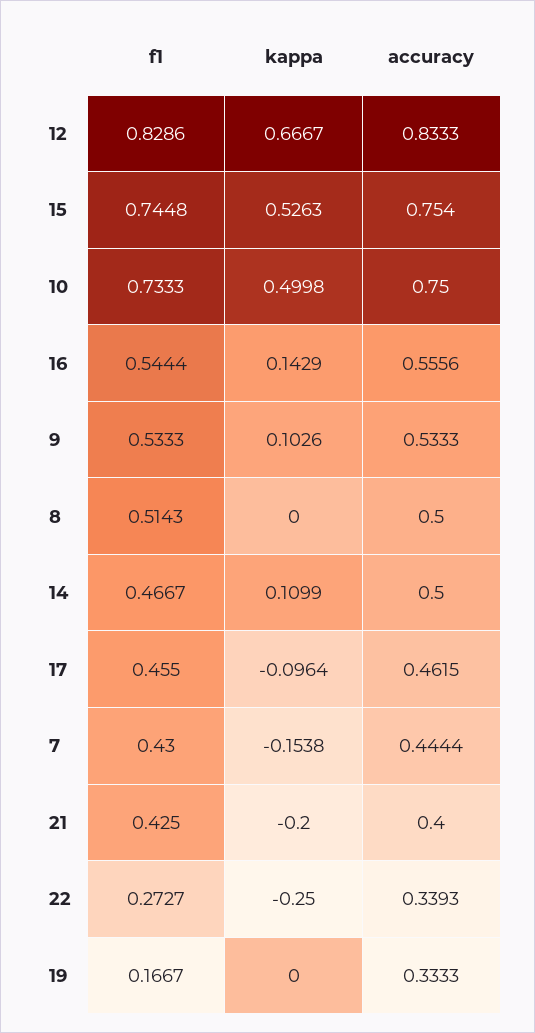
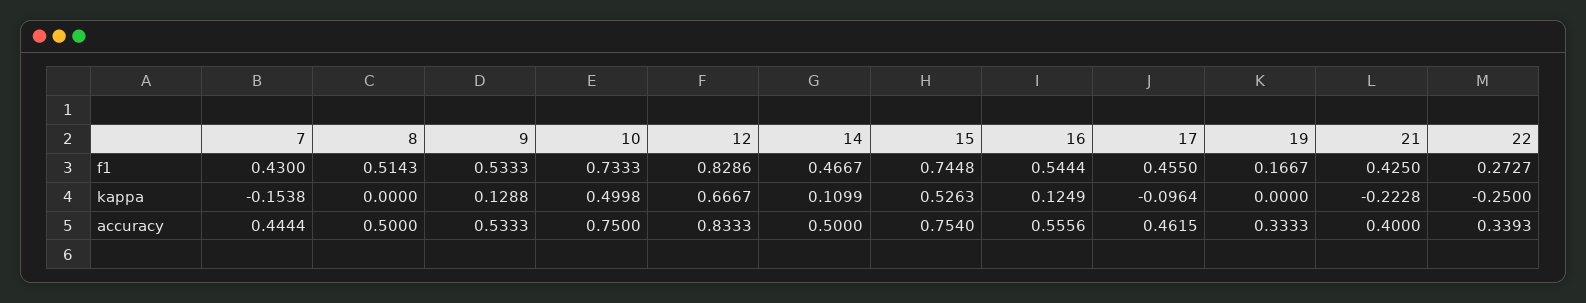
  {
    "f1": {
      "12": 0.8286,
      "15": 0.7448,
      "10": 0.7333,
      "16": 0.5444,
      "9": 0.5333,
      "8": 0.5143,
      "14": 0.4667,
      "17": 0.455,
      "7": 0.43,
      "21": 0.425,
      "22": 0.2727,
      "19": 0.1667
    },
    "kappa": {
      "12": 0.6667,
      "15": 0.5263,
      "10": 0.4998,
-     "16": 0.1429,
+     "16": 0.1249,
-     "9": 0.1026,
+     "9": 0.1288,
      "8": 0,
      "14": 0.1099,
      "17": -0.0964,
      "7": -0.1538,
-     "21": -0.2,
+     "21": -0.2228,
      "22": -0.25,
      "19": 0
    },
    "accuracy": {
      "12": 0.8333,
      "15": 0.754,
      "10": 0.75,
      "16": 0.5556,
      "9": 0.5333,
      "8": 0.5,
      "14": 0.5,
      "17": 0.4615,
      "7": 0.4444,
      "21": 0.4,
      "22": 0.3393,
      "19": 0.3333
    }
  }

